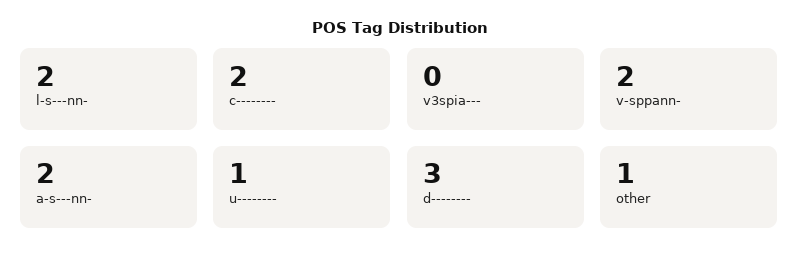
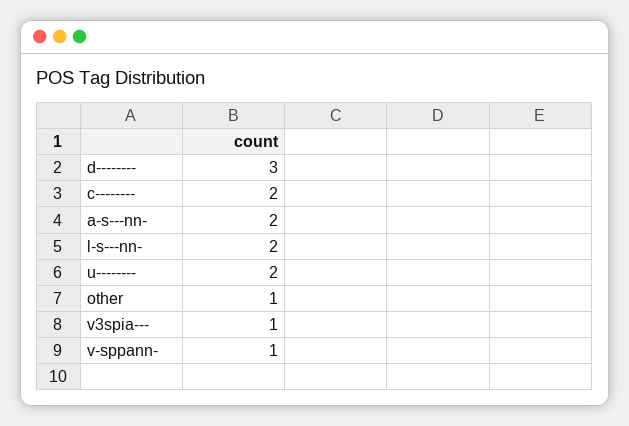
  {
    "l-s---nn-": 2,
    "c--------": 2,
-   "v3spia---": 0,
+   "v3spia---": 1,
-   "v-sppann-": 2,
+   "v-sppann-": 1,
    "a-s---nn-": 2,
-   "u--------": 1,
+   "u--------": 2,
    "d--------": 3,
    "other": 1
  }

